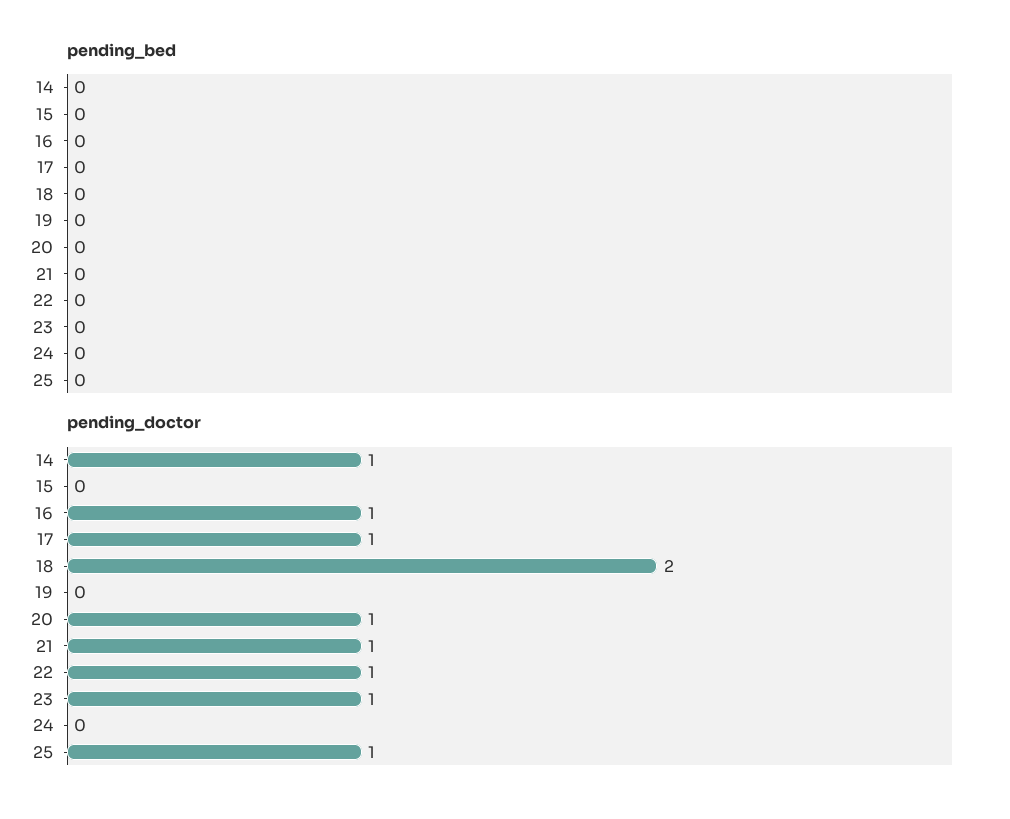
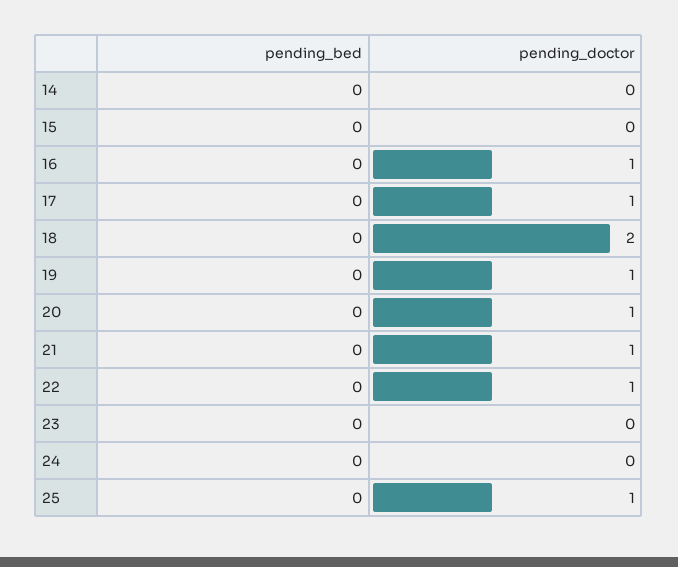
  {
    "pending_bed": {
      "14": 0,
      "15": 0,
      "16": 0,
      "17": 0,
      "18": 0,
      "19": 0,
      "20": 0,
      "21": 0,
      "22": 0,
      "23": 0,
      "24": 0,
      "25": 0
    },
    "pending_doctor": {
-     "14": 1,
+     "14": 0,
      "15": 0,
      "16": 1,
      "17": 1,
      "18": 2,
-     "19": 0,
+     "19": 1,
      "20": 1,
      "21": 1,
      "22": 1,
-     "23": 1,
+     "23": 0,
      "24": 0,
      "25": 1
    }
  }

